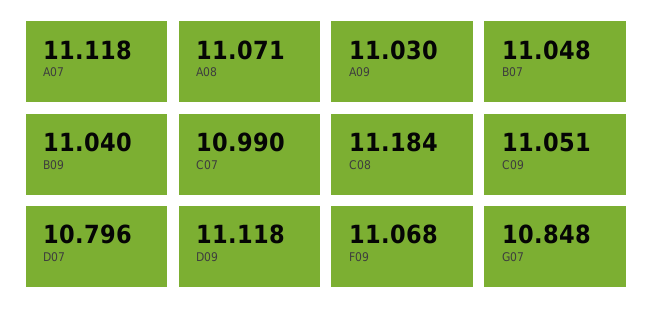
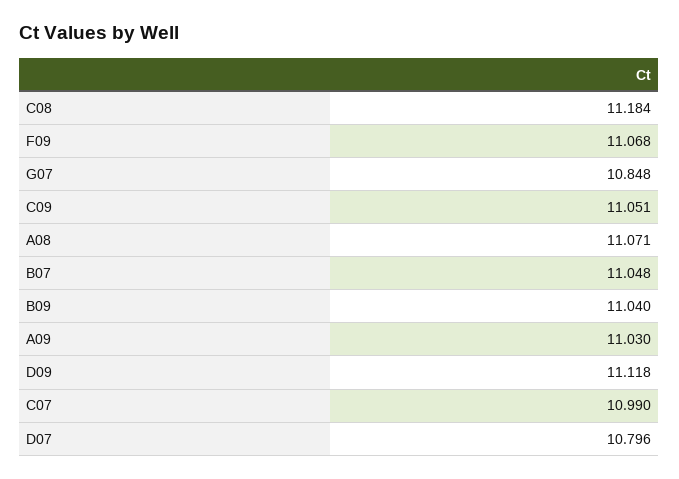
  {
-   "A07": 11.118,
    "A08": 11.071,
    "A09": 11.03,
    "B07": 11.048,
    "B09": 11.04,
    "C07": 10.99,
    "C08": 11.184,
    "C09": 11.051,
    "D07": 10.796,
    "D09": 11.118,
    "F09": 11.068,
    "G07": 10.848
  }

